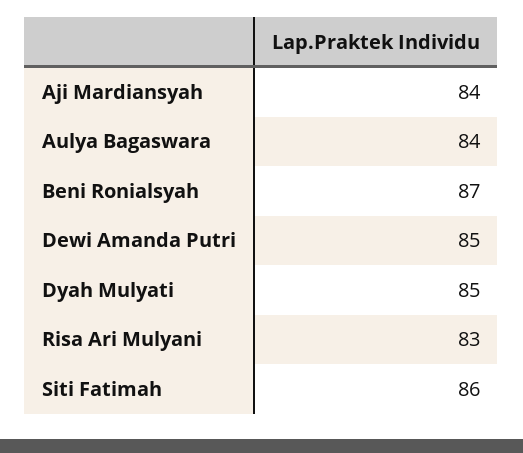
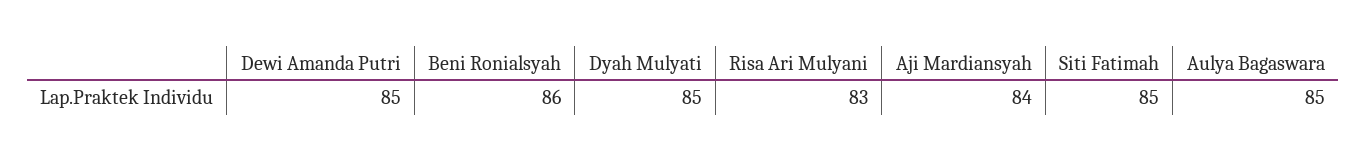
  {
    "Aji Mardiansyah": 84,
-   "Aulya Bagaswara": 84,
+   "Aulya Bagaswara": 85,
-   "Beni Ronialsyah": 87,
+   "Beni Ronialsyah": 86,
    "Dewi Amanda Putri": 85,
    "Dyah Mulyati": 85,
    "Risa Ari Mulyani": 83,
-   "Siti Fatimah": 86
+   "Siti Fatimah": 85
  }

